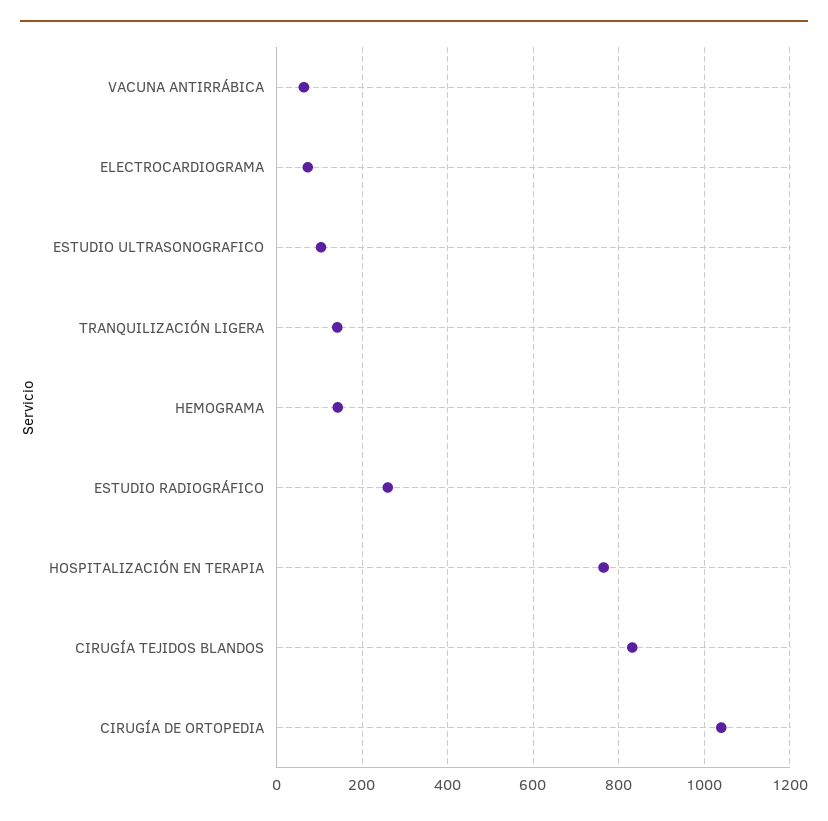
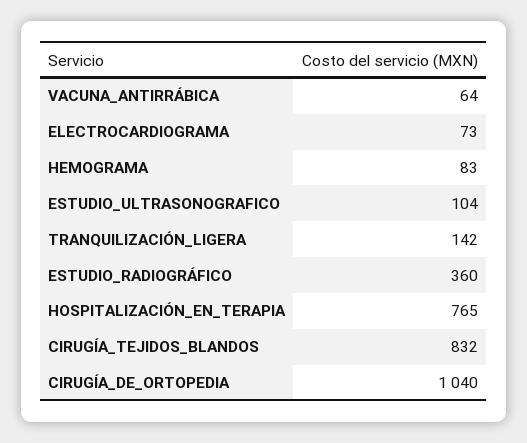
  {
    "VACUNA ANTIRRÁBICA": 64,
    "ELECTROCARDIOGRAMA": 73,
    "ESTUDIO ULTRASONOGRAFICO": 104,
    "TRANQUILIZACIÓN LIGERA": 142,
-   "HEMOGRAMA": 140,
+   "HEMOGRAMA": 83,
-   "ESTUDIO RADIOGRÁFICO": 260,
+   "ESTUDIO RADIOGRÁFICO": 360,
    "HOSPITALIZACIÓN EN TERAPIA": 765,
    "CIRUGÍA TEJIDOS BLANDOS": 832,
    "CIRUGÍA DE ORTOPEDIA": 1040
  }

